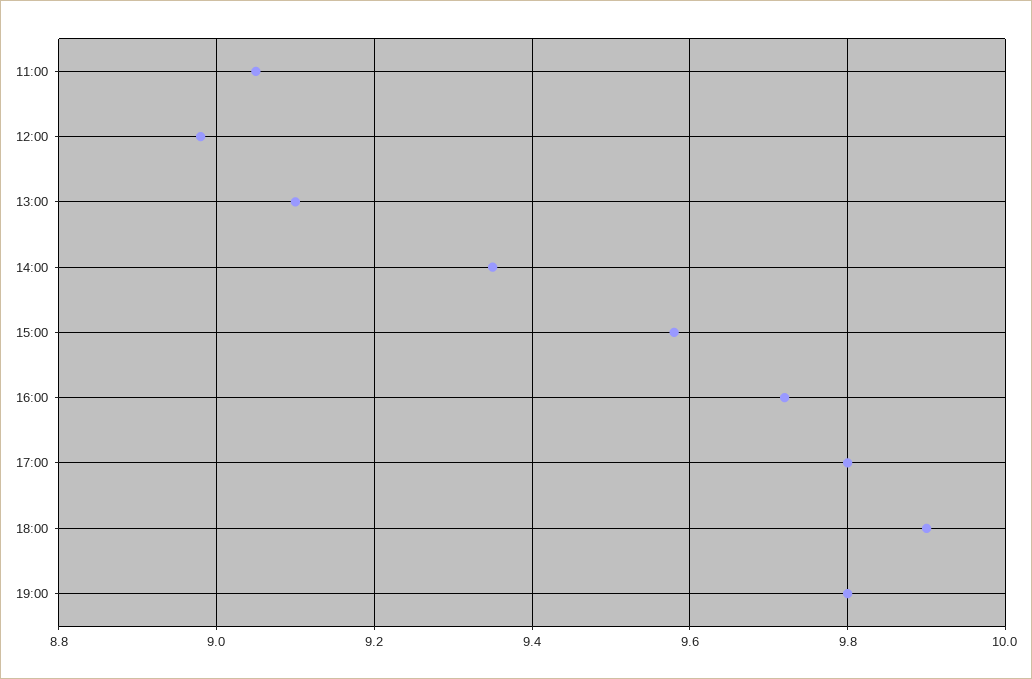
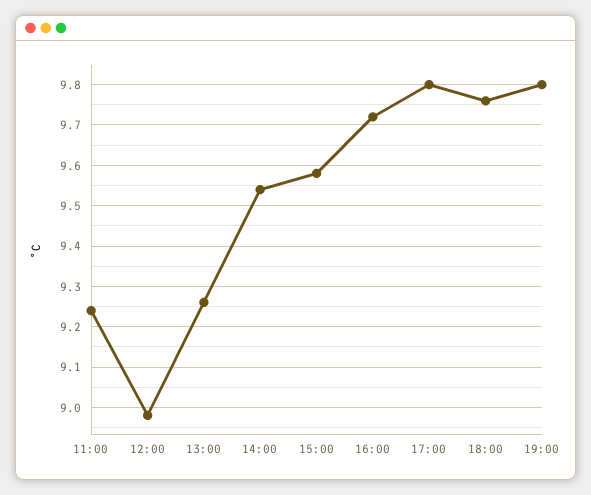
  {
-   "11:00": 9.05,
+   "11:00": 9.25,
    "12:00": 9,
-   "13:00": 9.1,
+   "13:00": 9.25,
-   "14:00": 9.35,
+   "14:00": 9.55,
    "15:00": 9.6,
    "16:00": 9.7,
    "17:00": 9.8,
-   "18:00": 9.9,
+   "18:00": 9.75,
    "19:00": 9.8
  }

